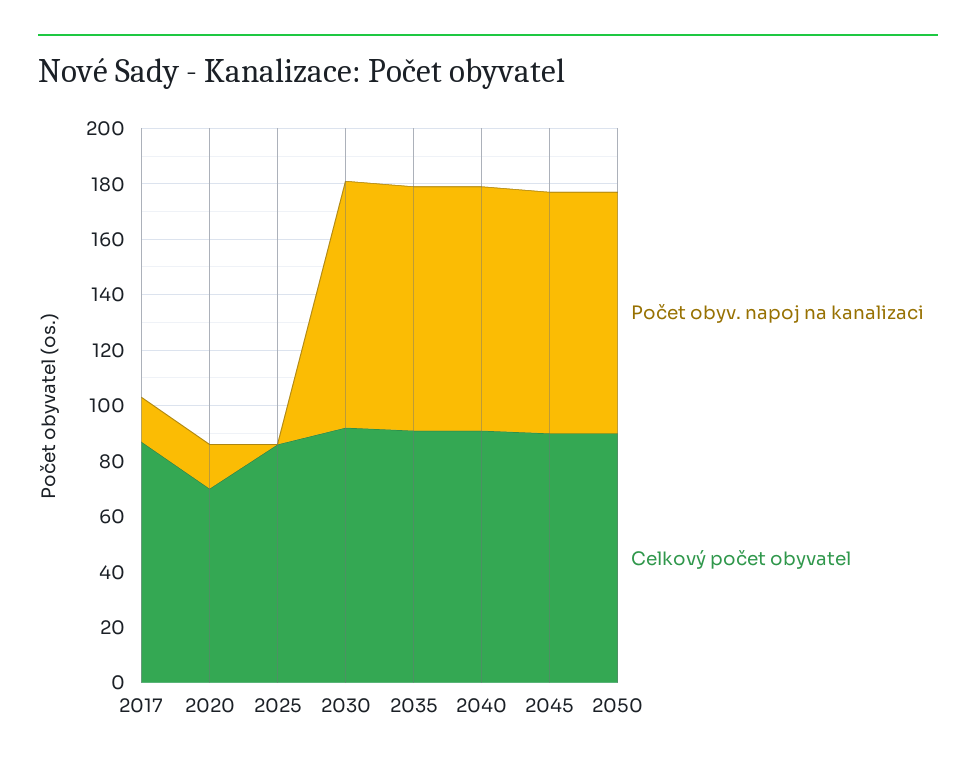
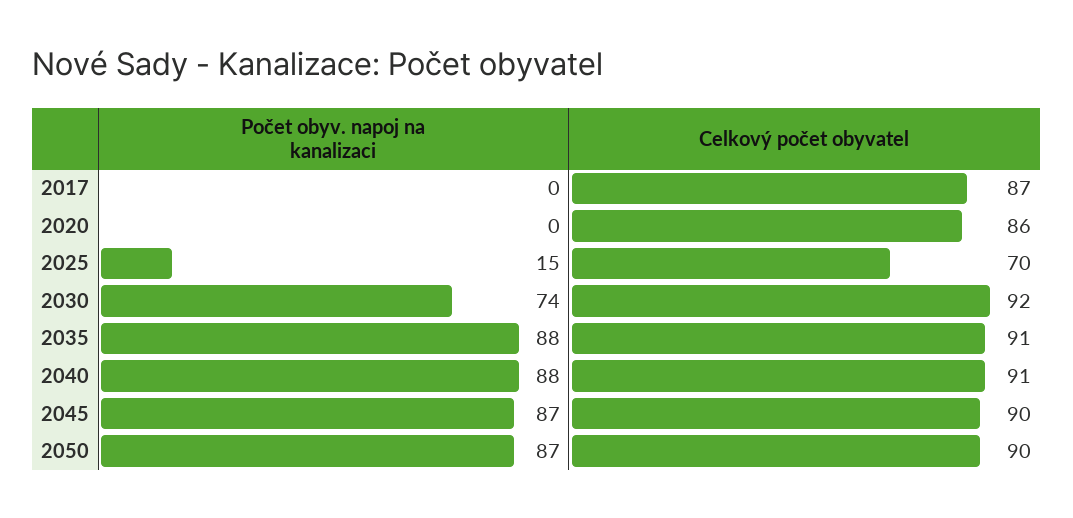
  {
    "Počet obyv. napoj na kanalizaci": {
-     "2017": 15,
+     "2017": 0,
-     "2020": 15,
+     "2020": 0,
-     "2025": 0,
+     "2025": 15,
-     "2030": 90,
+     "2030": 74,
      "2035": 88,
      "2040": 88,
      "2045": 87,
      "2050": 87
    },
    "Celkový počet obyvatel": {
      "2017": 87,
-     "2020": 70,
+     "2020": 86,
-     "2025": 85,
+     "2025": 70,
      "2030": 92,
      "2035": 91,
      "2040": 91,
      "2045": 90,
      "2050": 90
    }
  }

